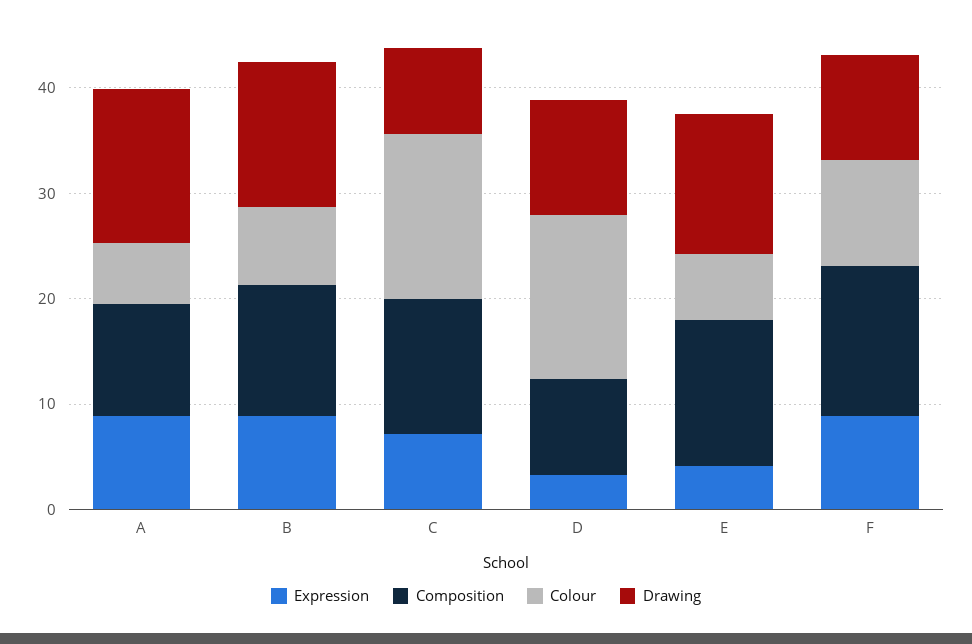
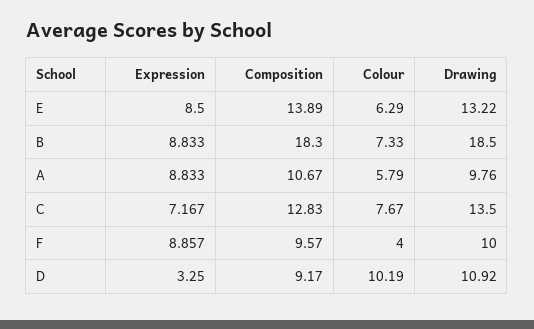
  {
    "Expression": {
      "A": 8.833,
      "B": 8.833,
      "C": 7.167,
      "D": 3.25,
-     "E": 4,
+     "E": 8.5,
      "F": 8.857
    },
    "Composition": {
      "A": 10.67,
-     "B": 12,
+     "B": 18.3,
      "C": 12.83,
      "D": 9.17,
      "E": 13.89,
-     "F": 14
+     "F": 9.57
    },
    "Colour": {
      "A": 5.79,
      "B": 7.33,
-     "C": 16,
+     "C": 7.67,
-     "D": 16,
+     "D": 10.19,
      "E": 6.29,
-     "F": 10
+     "F": 4
    },
    "Drawing": {
-     "A": 14,
+     "A": 9.76,
-     "B": 14,
+     "B": 18.5,
-     "C": 8,
+     "C": 13.5,
      "D": 10.92,
      "E": 13.22,
      "F": 10
    }
  }

